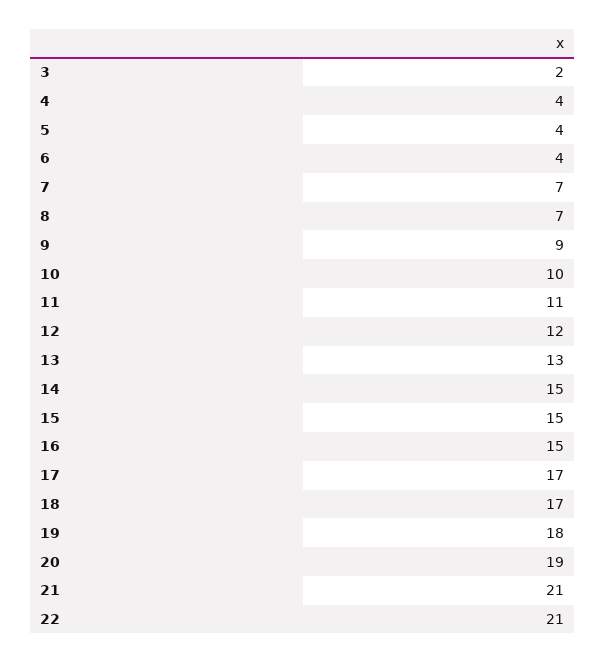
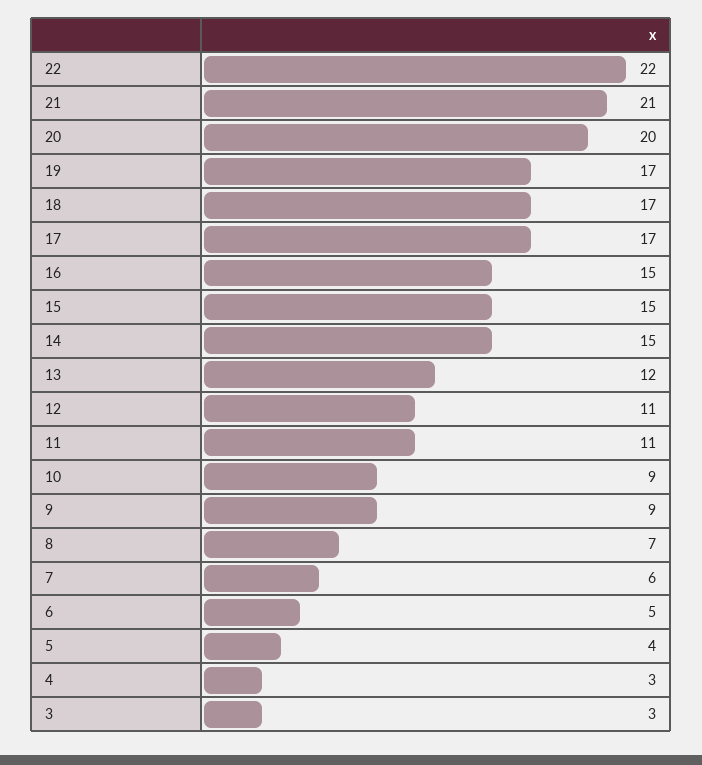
  {
-   "3": 2,
+   "3": 3,
-   "4": 4,
+   "4": 3,
    "5": 4,
-   "6": 4,
+   "6": 5,
-   "7": 7,
+   "7": 6,
    "8": 7,
    "9": 9,
-   "10": 10,
+   "10": 9,
    "11": 11,
-   "12": 12,
+   "12": 11,
-   "13": 13,
+   "13": 12,
    "14": 15,
    "15": 15,
    "16": 15,
    "17": 17,
    "18": 17,
-   "19": 18,
+   "19": 17,
-   "20": 19,
+   "20": 20,
    "21": 21,
-   "22": 21
+   "22": 22
  }

